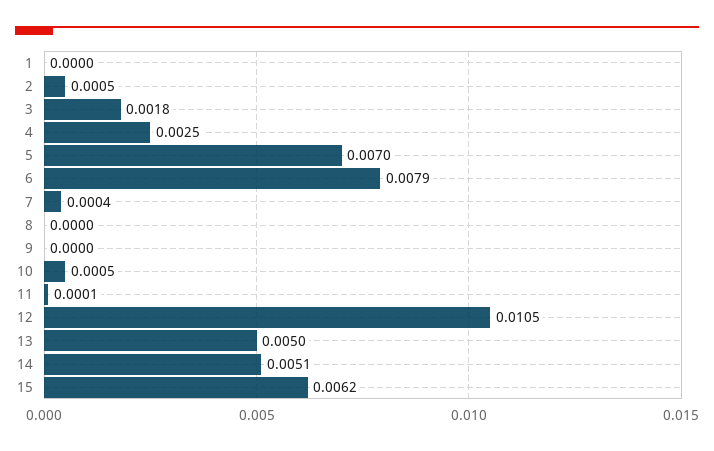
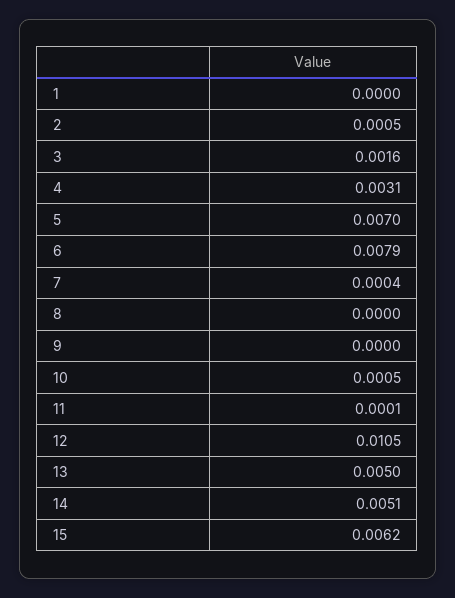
  {
    "1": 0,
    "2": 0.0005,
-   "3": 0.0018,
+   "3": 0.0016,
-   "4": 0.0025,
+   "4": 0.0031,
    "5": 0.007,
    "6": 0.0079,
    "7": 0.0004,
    "8": 0,
    "9": 0,
    "10": 0.0005,
    "11": 0.0001,
    "12": 0.0105,
    "13": 0.005,
    "14": 0.0051,
    "15": 0.0062
  }

